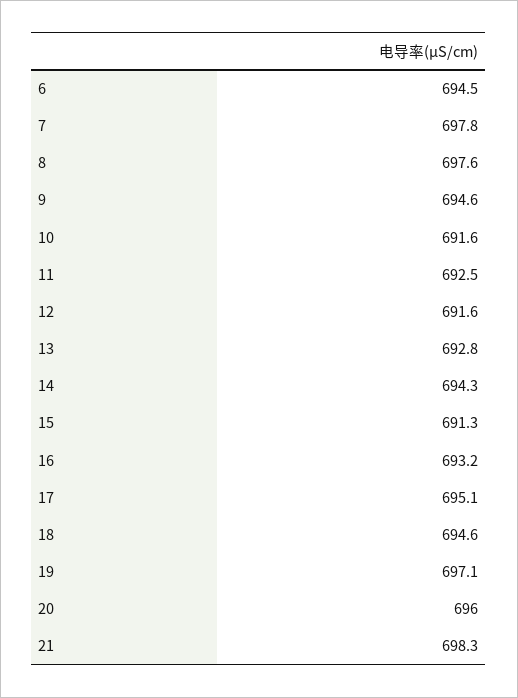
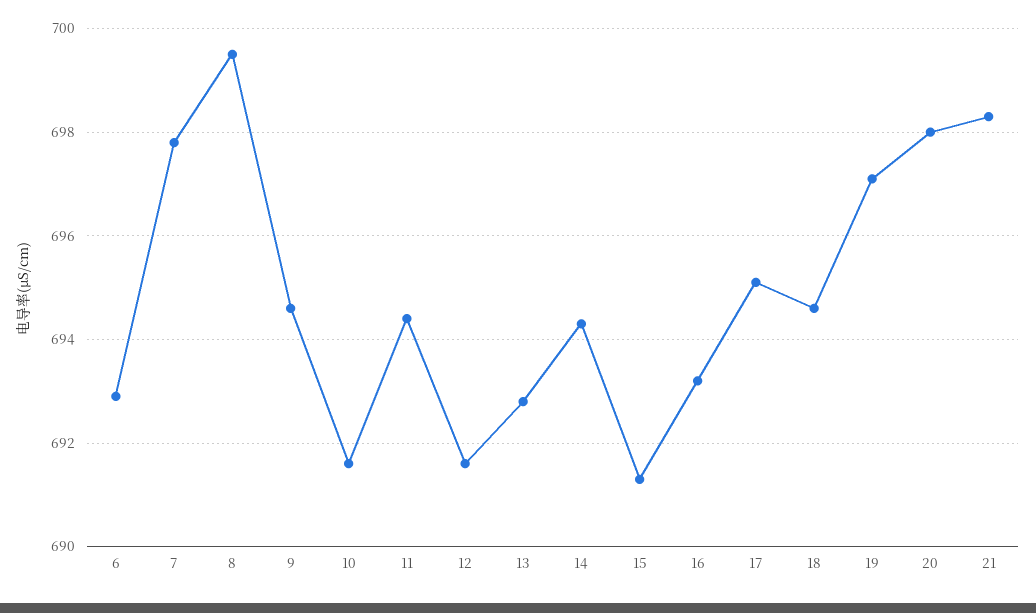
  {
-   "6": 694.5,
+   "6": 693,
    "7": 697.8,
-   "8": 697.6,
+   "8": 699.5,
    "9": 694.6,
    "10": 691.6,
-   "11": 692.5,
+   "11": 694.5,
    "12": 691.6,
    "13": 692.8,
    "14": 694.3,
    "15": 691.3,
    "16": 693.2,
    "17": 695.1,
    "18": 694.6,
    "19": 697.1,
-   "20": 696,
+   "20": 698,
    "21": 698.3
  }

